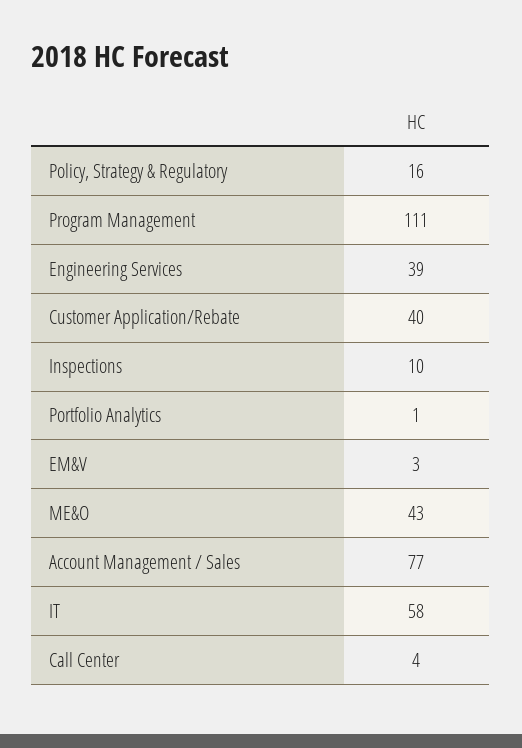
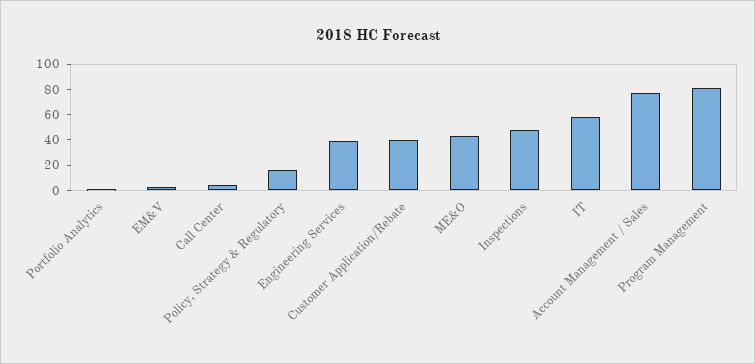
  {
    "Policy, Strategy & Regulatory": 16,
-   "Program Management": 111,
+   "Program Management": 80,
    "Engineering Services": 39,
    "Customer Application/Rebate": 40,
-   "Inspections": 10,
+   "Inspections": 50,
    "Portfolio Analytics": 1,
    "EM&V": 3,
    "ME&O": 43,
    "Account Management / Sales": 77,
    "IT": 58,
    "Call Center": 4
  }

